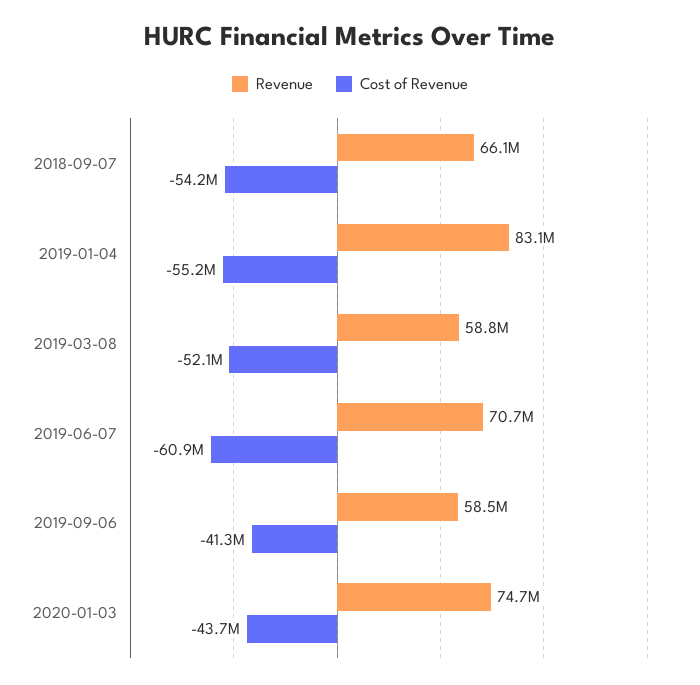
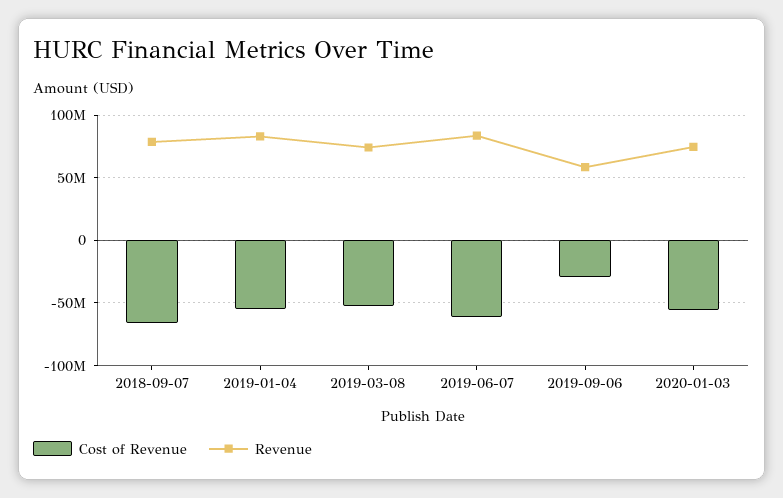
  {
    "Revenue": {
-     "2018-09-07": 66100000,
+     "2018-09-07": 80000000,
      "2019-01-04": 83100000,
-     "2019-03-08": 58800000,
+     "2019-03-08": 75000000,
-     "2019-06-07": 70700000,
+     "2019-06-07": 85000000,
      "2019-09-06": 58500000,
      "2020-01-03": 74700000
    },
    "Cost of Revenue": {
-     "2018-09-07": -54200000,
+     "2018-09-07": -65000000,
      "2019-01-04": -55200000,
      "2019-03-08": -52100000,
      "2019-06-07": -60900000,
-     "2019-09-06": -41300000,
+     "2019-09-06": -30000000,
-     "2020-01-03": -43700000
+     "2020-01-03": -55000000
    }
  }

